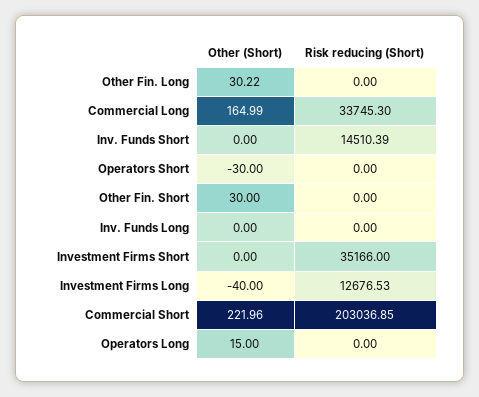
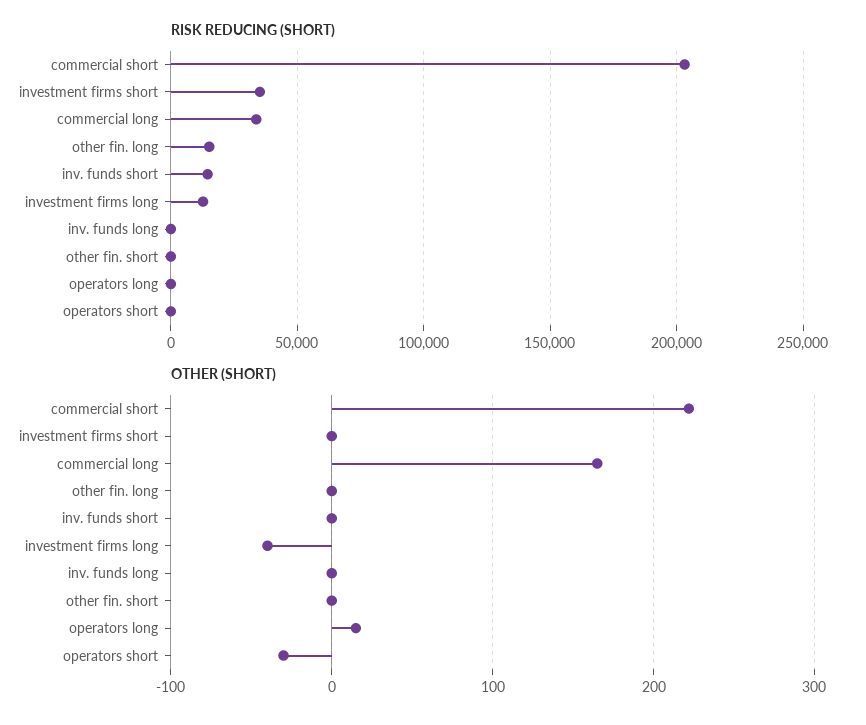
  {
    "Other (Short)": {
-     "Other Fin. Long": 30.22,
+     "Other Fin. Long": 0,
      "Commercial Long": 164.99,
      "Inv. Funds Short": 0,
      "Operators Short": -30,
-     "Other Fin. Short": 30,
+     "Other Fin. Short": 0,
      "Inv. Funds Long": 0,
      "Investment Firms Short": 0,
      "Investment Firms Long": -40,
      "Commercial Short": 221.96,
      "Operators Long": 15
    },
    "Risk reducing (Short)": {
-     "Other Fin. Long": 0,
+     "Other Fin. Long": 15000,
      "Commercial Long": 33745.3,
      "Inv. Funds Short": 14510.39,
      "Operators Short": 0,
      "Other Fin. Short": 0,
      "Inv. Funds Long": 0,
      "Investment Firms Short": 35166,
      "Investment Firms Long": 12676.53,
      "Commercial Short": 203036.85,
      "Operators Long": 0
    }
  }

